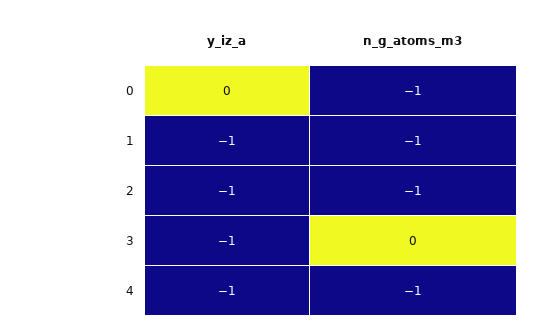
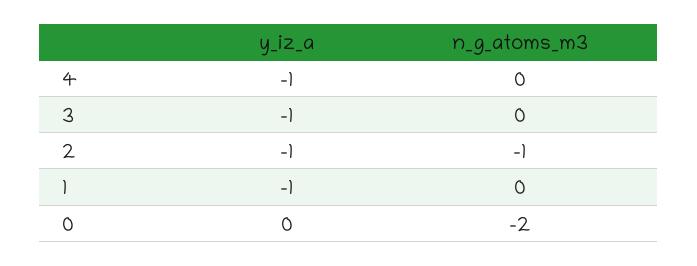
  {
    "y_iz_a": {
      "0": 0,
      "1": -1,
      "2": -1,
      "3": -1,
      "4": -1
    },
    "n_g_atoms_m3": {
-     "0": -1,
+     "0": -2,
-     "1": -1,
+     "1": 0,
      "2": -1,
      "3": 0,
-     "4": -1
+     "4": 0
    }
  }

